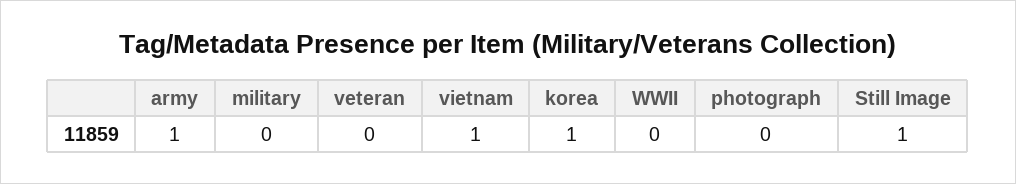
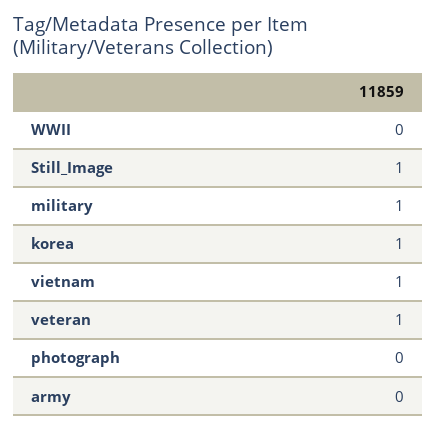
  {
-   "army": 1,
+   "army": 0,
-   "military": 0,
+   "military": 1,
-   "veteran": 0,
+   "veteran": 1,
    "vietnam": 1,
    "korea": 1,
    "WWII": 0,
    "photograph": 0,
    "Still Image": 1
  }

